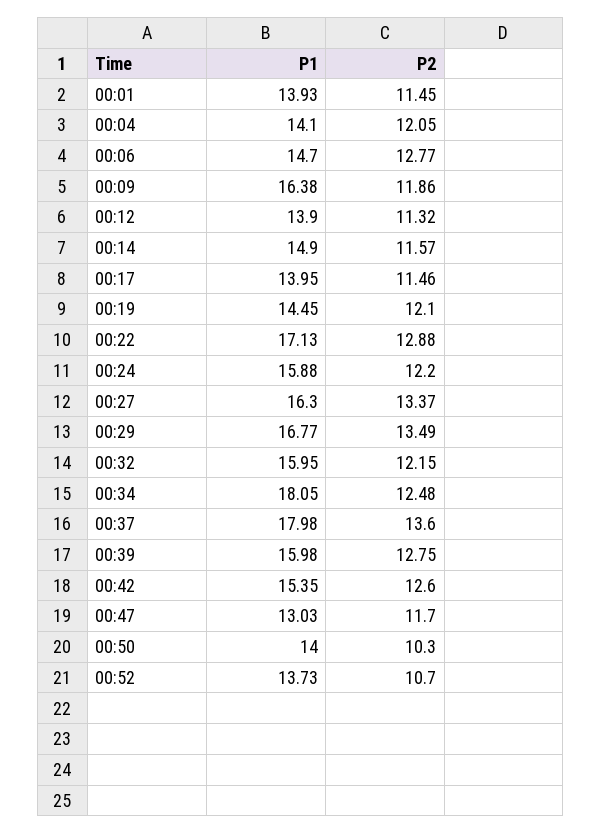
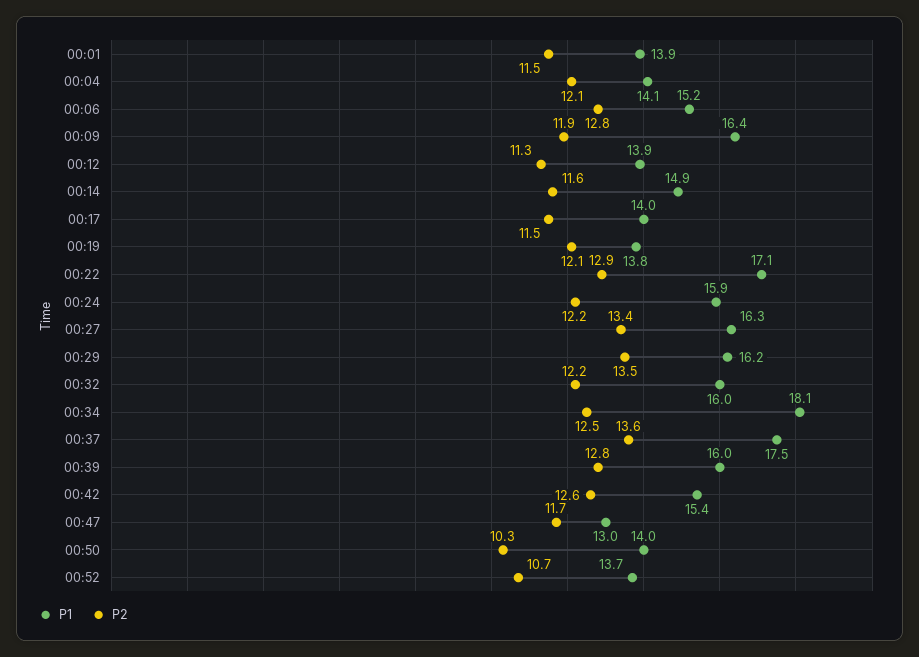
  {
    "P1": {
      "00:01": 13.93,
      "00:04": 14.1,
-     "00:06": 14.7,
+     "00:06": 15.2,
      "00:09": 16.38,
      "00:12": 13.9,
      "00:14": 14.9,
      "00:17": 13.95,
-     "00:19": 14.45,
+     "00:19": 13.8,
      "00:22": 17.13,
      "00:24": 15.88,
      "00:27": 16.3,
-     "00:29": 16.77,
+     "00:29": 16.2,
      "00:32": 15.95,
      "00:34": 18.05,
-     "00:37": 17.98,
+     "00:37": 17.5,
      "00:39": 15.98,
      "00:42": 15.35,
      "00:47": 13.03,
      "00:50": 14,
      "00:52": 13.73
    },
    "P2": {
      "00:01": 11.45,
      "00:04": 12.05,
      "00:06": 12.77,
      "00:09": 11.86,
      "00:12": 11.32,
      "00:14": 11.57,
      "00:17": 11.46,
      "00:19": 12.1,
      "00:22": 12.88,
      "00:24": 12.2,
      "00:27": 13.37,
      "00:29": 13.49,
      "00:32": 12.15,
      "00:34": 12.48,
      "00:37": 13.6,
      "00:39": 12.75,
      "00:42": 12.6,
      "00:47": 11.7,
      "00:50": 10.3,
      "00:52": 10.7
    }
  }

